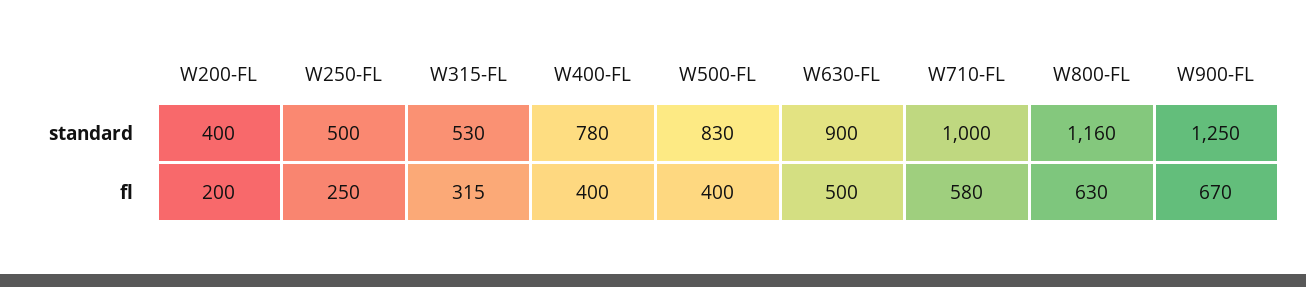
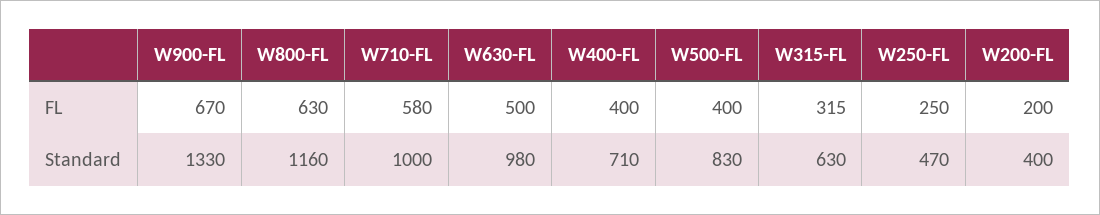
  {
    "W200-FL": {
      "standard": 400,
      "fl": 200
    },
    "W250-FL": {
-     "standard": 500,
+     "standard": 470,
      "fl": 250
    },
    "W315-FL": {
-     "standard": 530,
+     "standard": 630,
      "fl": 315
    },
    "W400-FL": {
-     "standard": 780,
+     "standard": 710,
      "fl": 400
    },
    "W500-FL": {
      "standard": 830,
      "fl": 400
    },
    "W630-FL": {
-     "standard": 900,
+     "standard": 980,
      "fl": 500
    },
    "W710-FL": {
      "standard": 1000,
      "fl": 580
    },
    "W800-FL": {
      "standard": 1160,
      "fl": 630
    },
    "W900-FL": {
-     "standard": 1250,
+     "standard": 1330,
      "fl": 670
    }
  }

